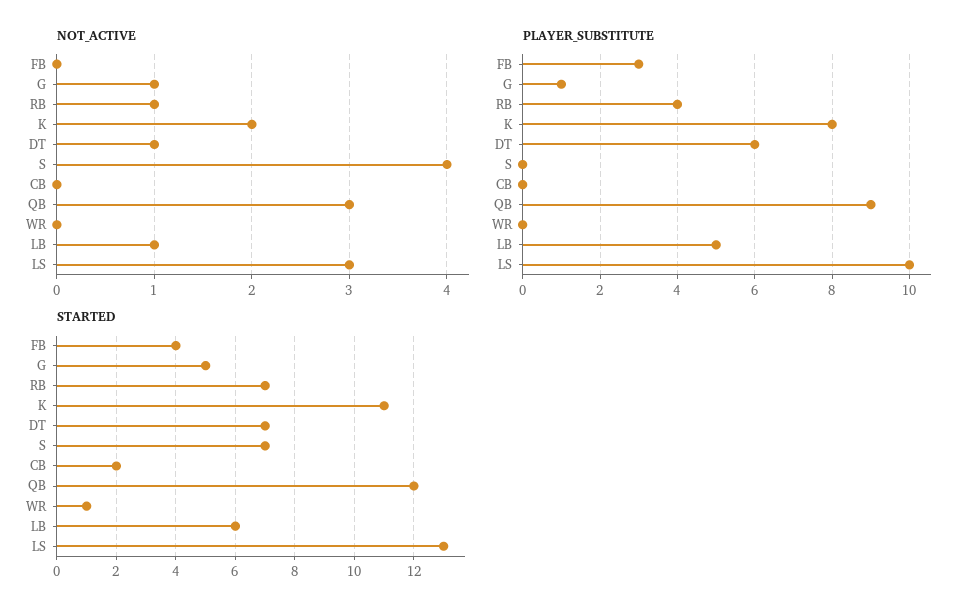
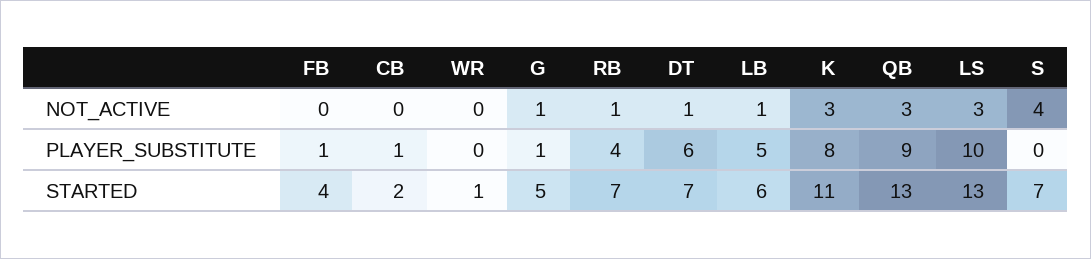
  {
    "NOT_ACTIVE": {
      "FB": 0,
      "G": 1,
      "RB": 1,
-     "K": 2,
+     "K": 3,
      "DT": 1,
      "S": 4,
      "CB": 0,
      "QB": 3,
      "WR": 0,
      "LB": 1,
      "LS": 3
    },
    "PLAYER_SUBSTITUTE": {
-     "FB": 3,
+     "FB": 1,
      "G": 1,
      "RB": 4,
      "K": 8,
      "DT": 6,
      "S": 0,
-     "CB": 0,
+     "CB": 1,
      "QB": 9,
      "WR": 0,
      "LB": 5,
      "LS": 10
    },
    "STARTED": {
      "FB": 4,
      "G": 5,
      "RB": 7,
      "K": 11,
      "DT": 7,
      "S": 7,
      "CB": 2,
-     "QB": 12,
+     "QB": 13,
      "WR": 1,
      "LB": 6,
      "LS": 13
    }
  }

